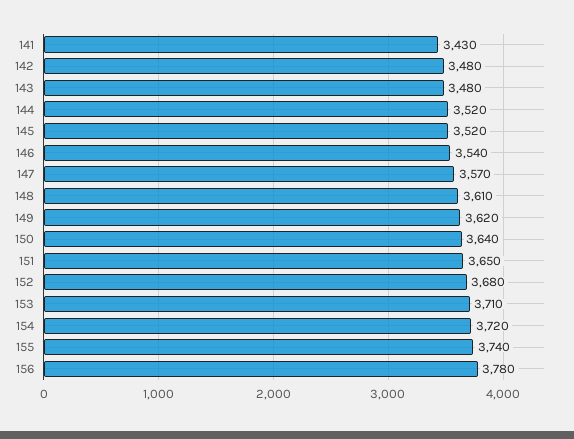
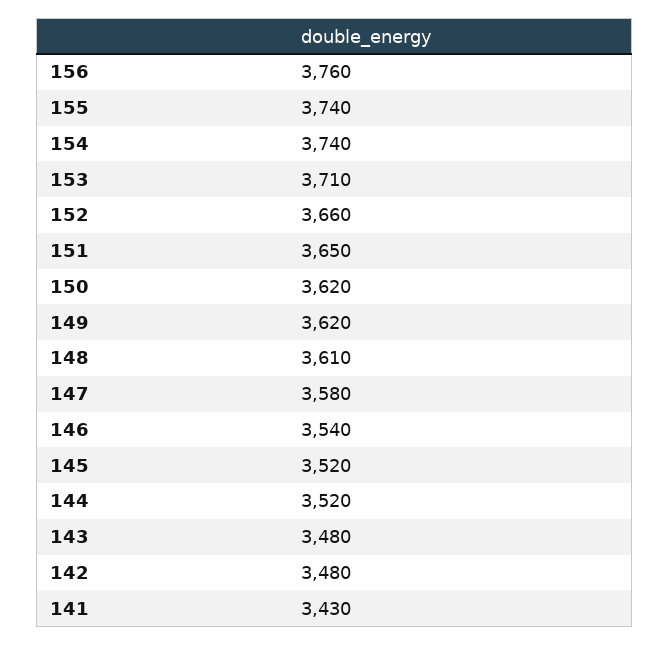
  {
    "141": 3430,
    "142": 3480,
    "143": 3480,
    "144": 3520,
    "145": 3520,
    "146": 3540,
-   "147": 3570,
+   "147": 3580,
    "148": 3610,
    "149": 3620,
-   "150": 3640,
+   "150": 3620,
    "151": 3650,
-   "152": 3680,
+   "152": 3660,
    "153": 3710,
-   "154": 3720,
+   "154": 3740,
    "155": 3740,
-   "156": 3780
+   "156": 3760
  }

